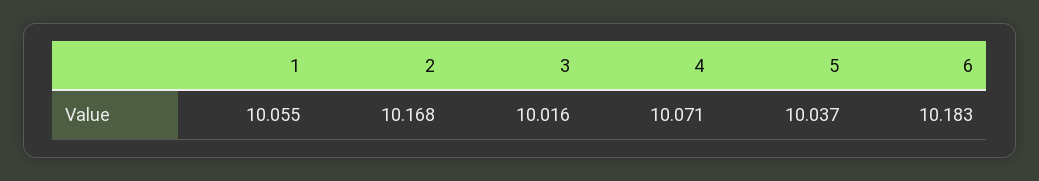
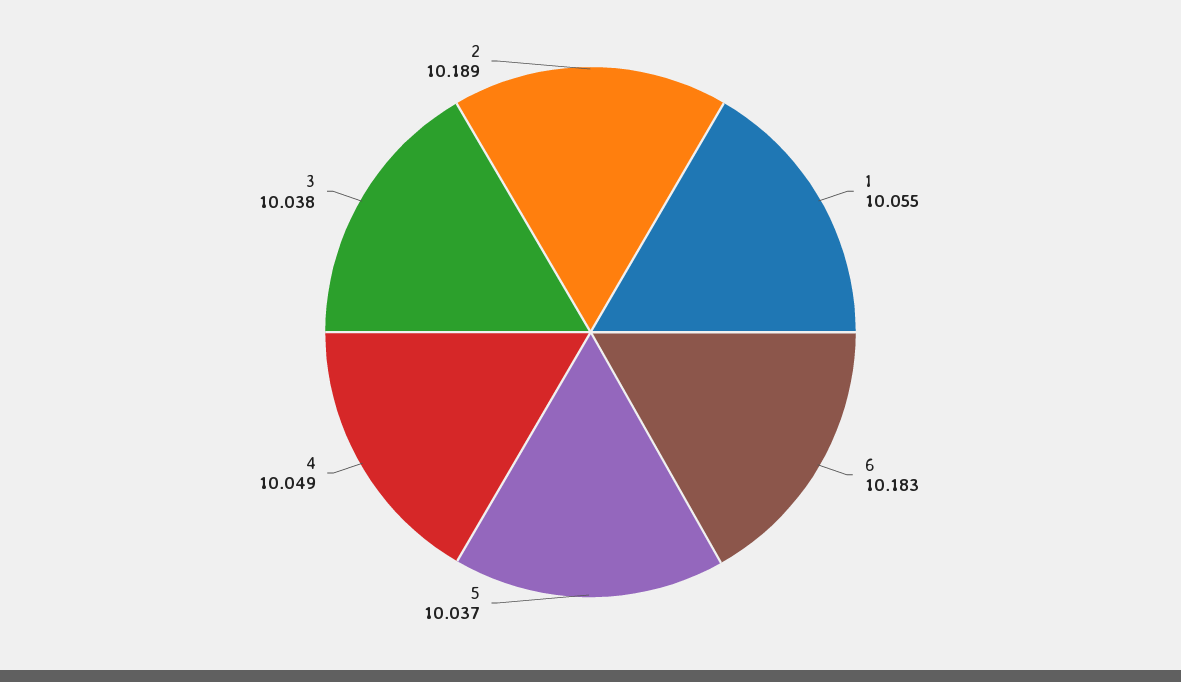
  {
    "1": 10.055,
-   "2": 10.168,
+   "2": 10.189,
-   "3": 10.016,
+   "3": 10.038,
-   "4": 10.071,
+   "4": 10.049,
    "5": 10.037,
    "6": 10.183
  }

